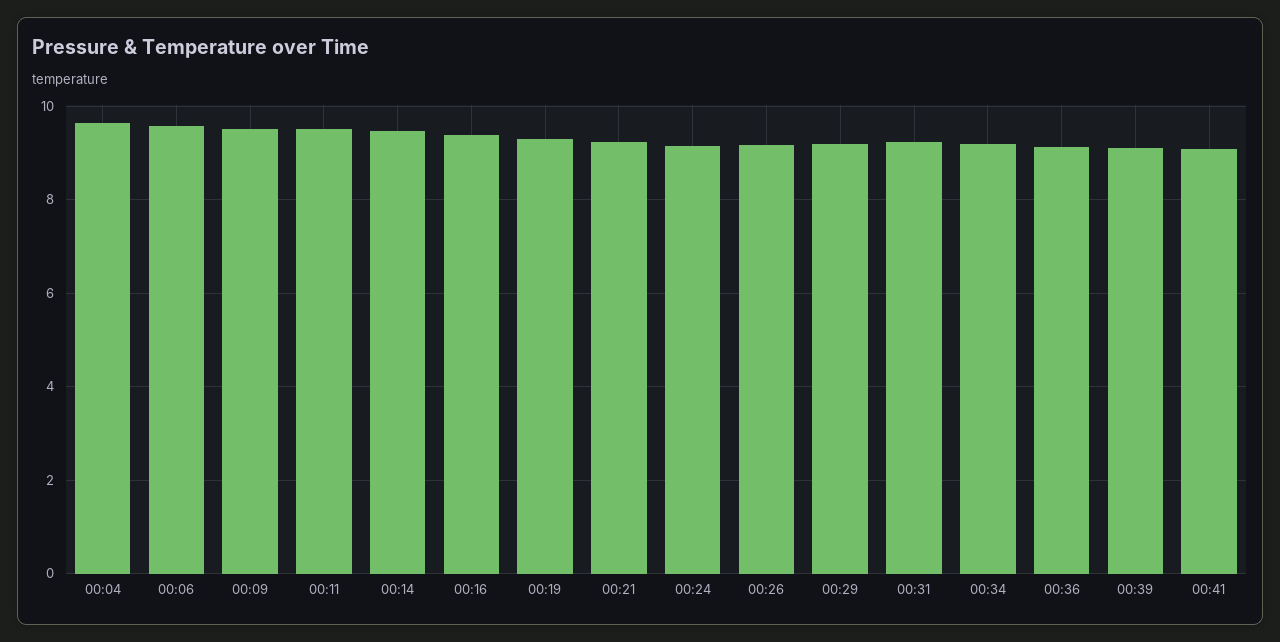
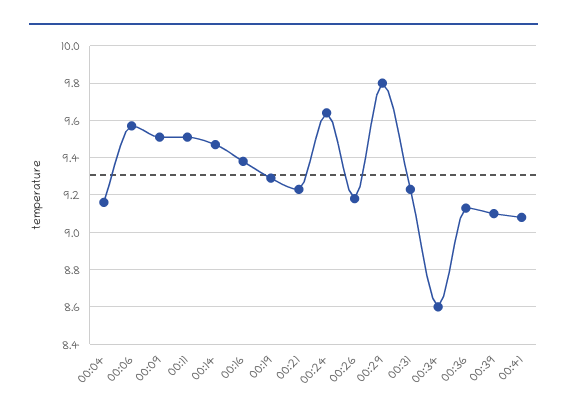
  {
-   "00:04": 9.6,
+   "00:04": 9.15,
    "00:06": 9.55,
    "00:09": 9.5,
    "00:11": 9.5,
    "00:14": 9.45,
    "00:16": 9.4,
    "00:19": 9.3,
    "00:21": 9.25,
-   "00:24": 9.2,
+   "00:24": 9.65,
    "00:26": 9.2,
-   "00:29": 9.2,
+   "00:29": 9.8,
    "00:31": 9.25,
-   "00:34": 9.2,
+   "00:34": 8.6,
    "00:36": 9.15,
    "00:39": 9.1,
    "00:41": 9.1
  }

